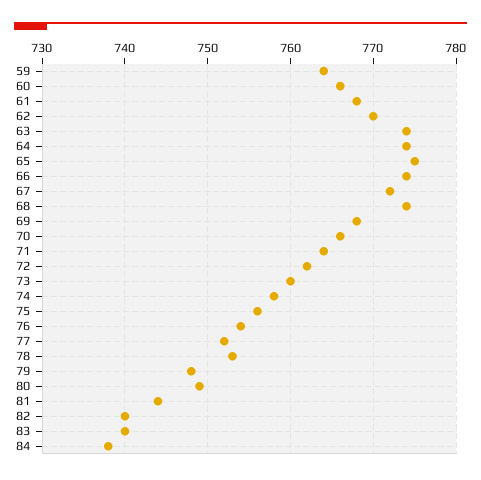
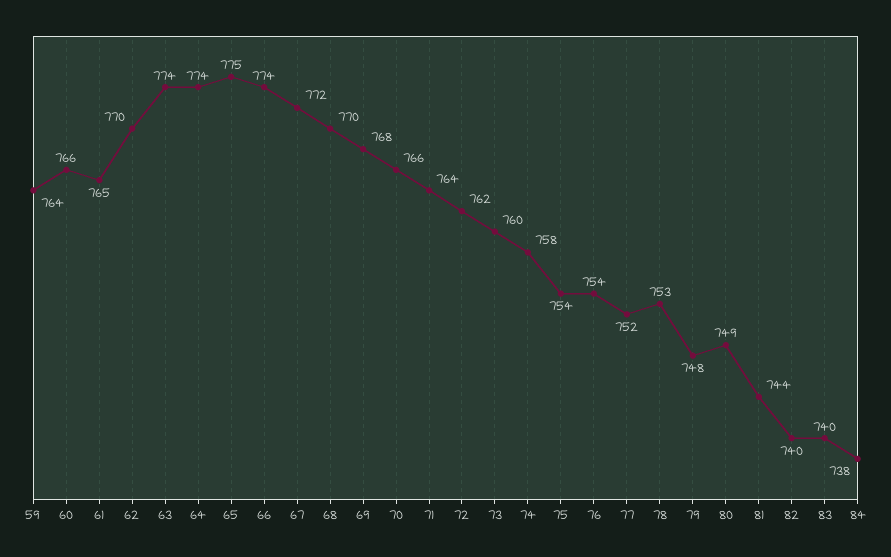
  {
    "59": 764,
    "60": 766,
-   "61": 768,
+   "61": 765,
    "62": 770,
    "63": 774,
    "64": 774,
    "65": 775,
    "66": 774,
    "67": 772,
-   "68": 774,
+   "68": 770,
    "69": 768,
    "70": 766,
    "71": 764,
    "72": 762,
    "73": 760,
    "74": 758,
-   "75": 756,
+   "75": 754,
    "76": 754,
    "77": 752,
    "78": 753,
    "79": 748,
    "80": 749,
    "81": 744,
    "82": 740,
    "83": 740,
    "84": 738
  }

